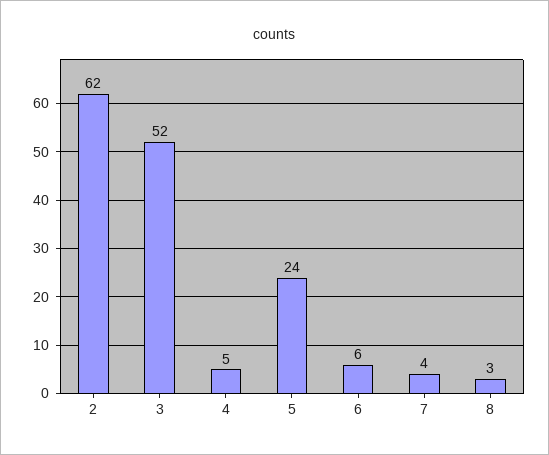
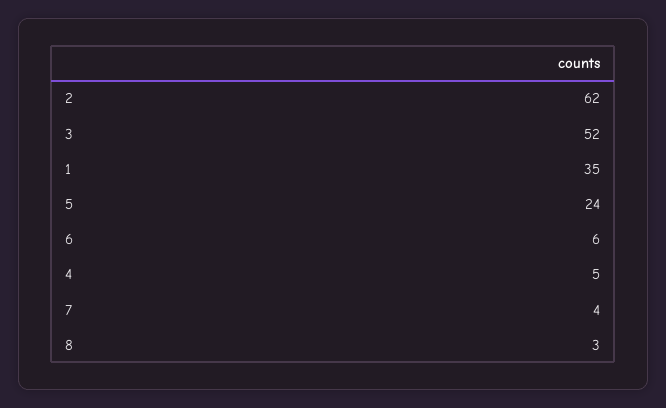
  {
    "2": 62,
    "3": 52,
    "4": 5,
    "5": 24,
    "6": 6,
    "7": 4,
-   "8": 3
+   "8": 3,
+   "1": 35
  }

